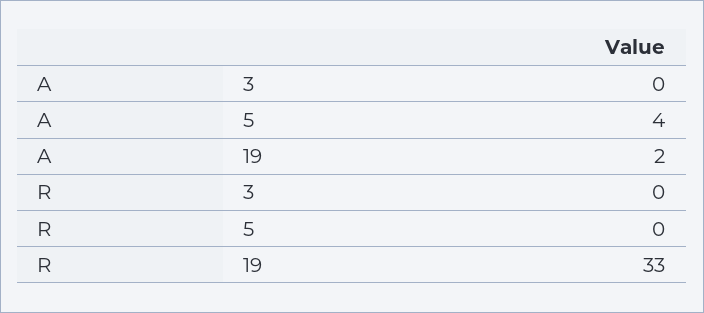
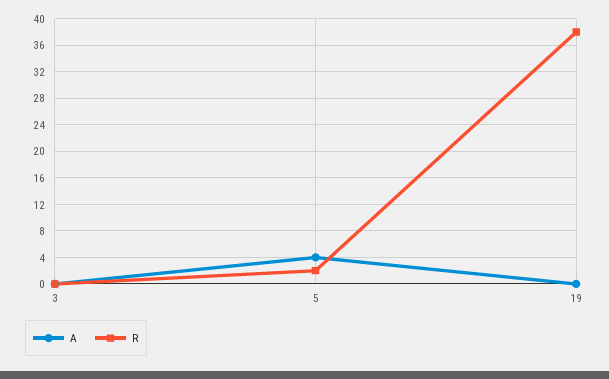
  {
    "A": {
      "3": 0,
      "5": 4,
-     "19": 2
+     "19": 0
    },
    "R": {
      "3": 0,
-     "5": 0,
+     "5": 2,
-     "19": 33
+     "19": 38
    }
  }

